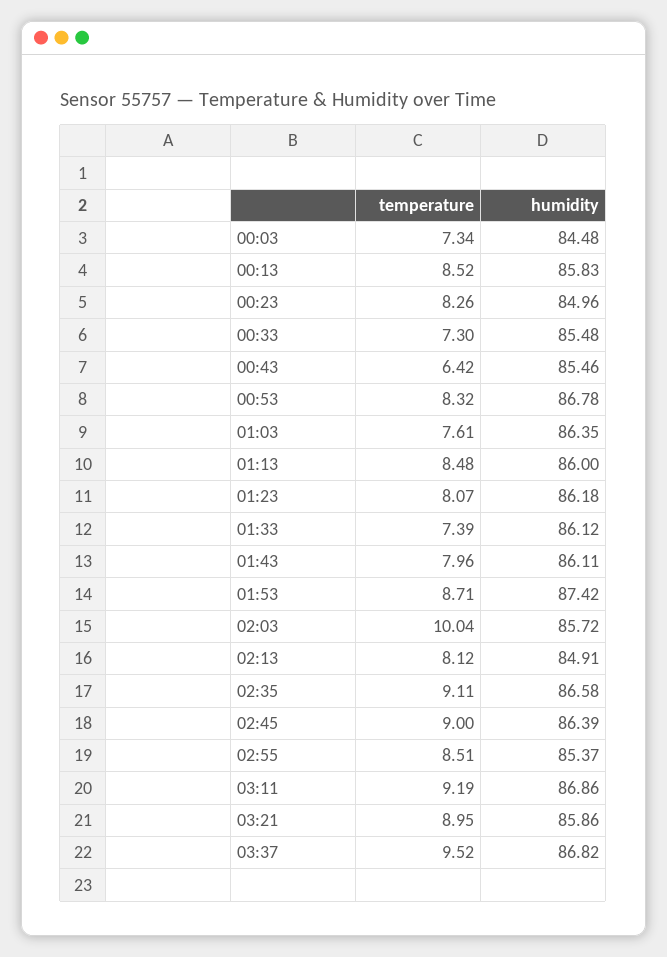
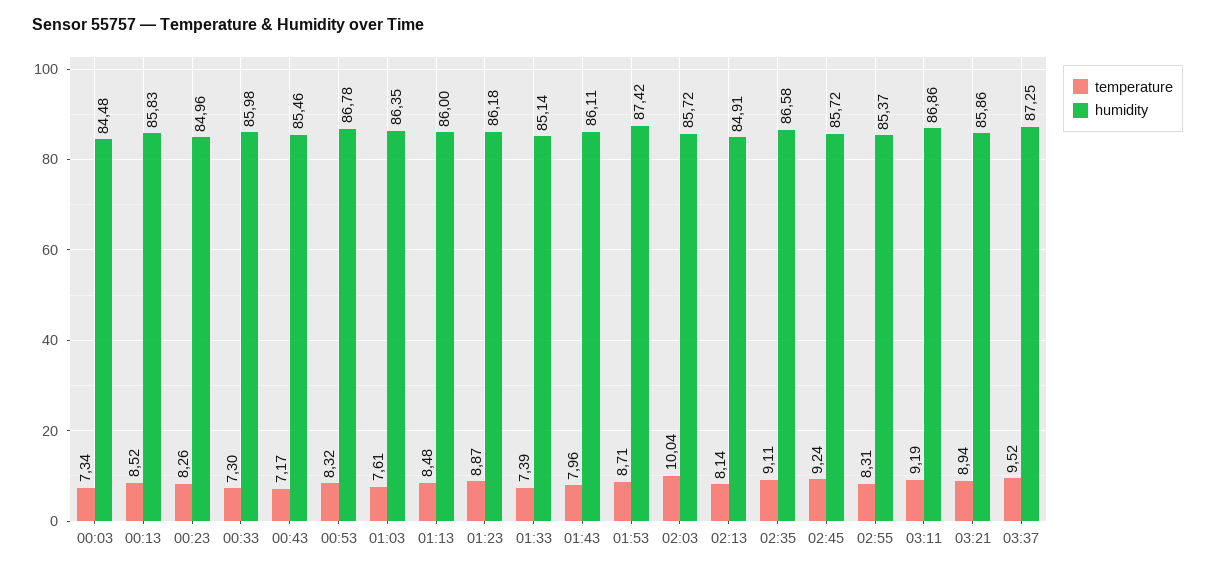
  {
    "temperature": {
      "00:03": 7.34,
      "00:13": 8.52,
      "00:23": 8.26,
      "00:33": 7.3,
-     "00:43": 6.42,
+     "00:43": 7.17,
      "00:53": 8.32,
      "01:03": 7.61,
      "01:13": 8.48,
-     "01:23": 8.07,
+     "01:23": 8.87,
      "01:33": 7.39,
      "01:43": 7.96,
      "01:53": 8.71,
      "02:03": 10.04,
-     "02:13": 8.12,
+     "02:13": 8.14,
      "02:35": 9.11,
-     "02:45": 9,
+     "02:45": 9.24,
-     "02:55": 8.51,
+     "02:55": 8.31,
      "03:11": 9.19,
-     "03:21": 8.95,
+     "03:21": 8.94,
      "03:37": 9.52
    },
    "humidity": {
      "00:03": 84.48,
      "00:13": 85.83,
      "00:23": 84.96,
-     "00:33": 85.48,
+     "00:33": 85.98,
      "00:43": 85.46,
      "00:53": 86.78,
      "01:03": 86.35,
      "01:13": 86,
      "01:23": 86.18,
-     "01:33": 86.12,
+     "01:33": 85.14,
      "01:43": 86.11,
      "01:53": 87.42,
      "02:03": 85.72,
      "02:13": 84.91,
      "02:35": 86.58,
-     "02:45": 86.39,
+     "02:45": 85.72,
      "02:55": 85.37,
      "03:11": 86.86,
      "03:21": 85.86,
-     "03:37": 86.82
+     "03:37": 87.25
    }
  }

